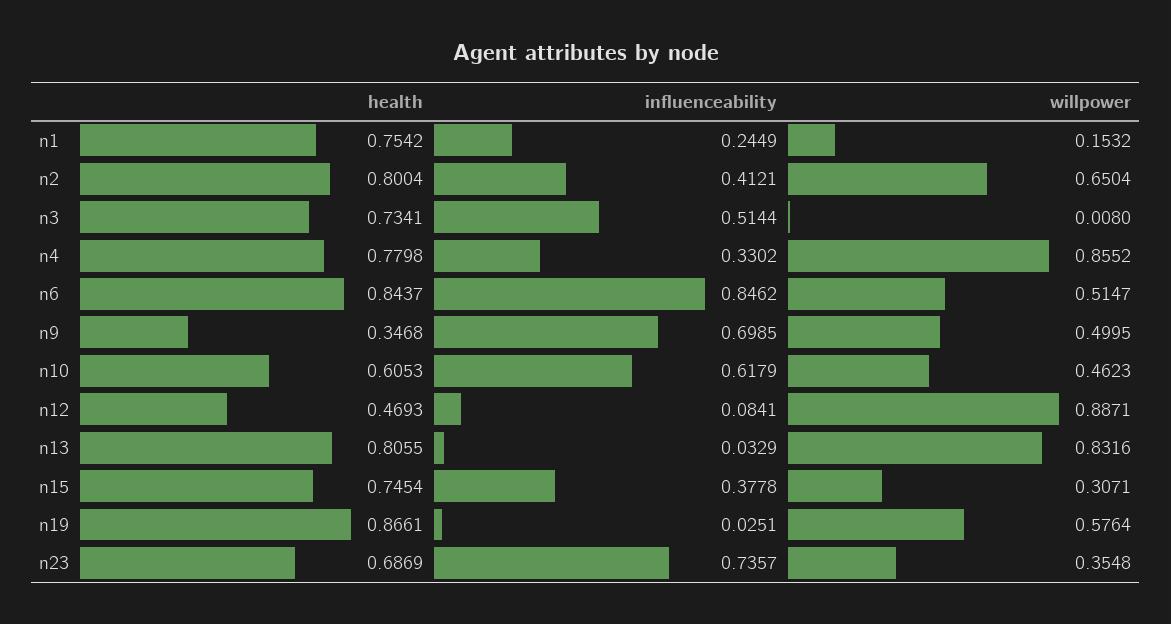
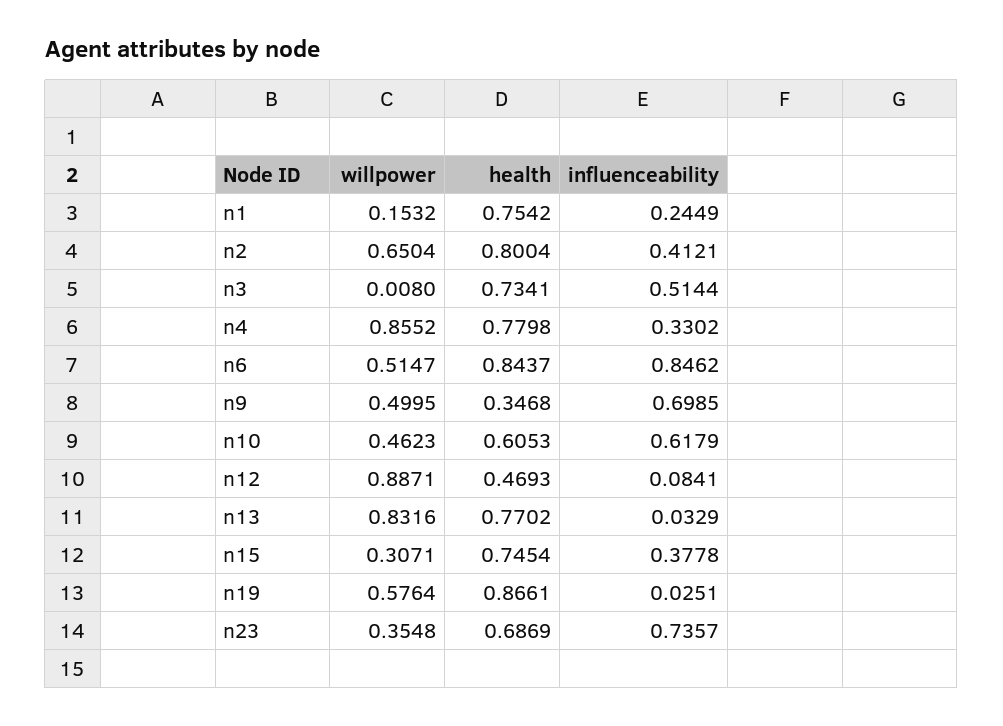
  {
    "health": {
      "n1": 0.7542,
      "n2": 0.8004,
      "n3": 0.7341,
      "n4": 0.7798,
      "n6": 0.8437,
      "n9": 0.3468,
      "n10": 0.6053,
      "n12": 0.4693,
-     "n13": 0.8055,
+     "n13": 0.7702,
      "n15": 0.7454,
      "n19": 0.8661,
      "n23": 0.6869
    },
    "influenceability": {
      "n1": 0.2449,
      "n2": 0.4121,
      "n3": 0.5144,
      "n4": 0.3302,
      "n6": 0.8462,
      "n9": 0.6985,
      "n10": 0.6179,
      "n12": 0.0841,
      "n13": 0.0329,
      "n15": 0.3778,
      "n19": 0.0251,
      "n23": 0.7357
    },
    "willpower": {
      "n1": 0.1532,
      "n2": 0.6504,
      "n3": 0.008,
      "n4": 0.8552,
      "n6": 0.5147,
      "n9": 0.4995,
      "n10": 0.4623,
      "n12": 0.8871,
      "n13": 0.8316,
      "n15": 0.3071,
      "n19": 0.5764,
      "n23": 0.3548
    }
  }

